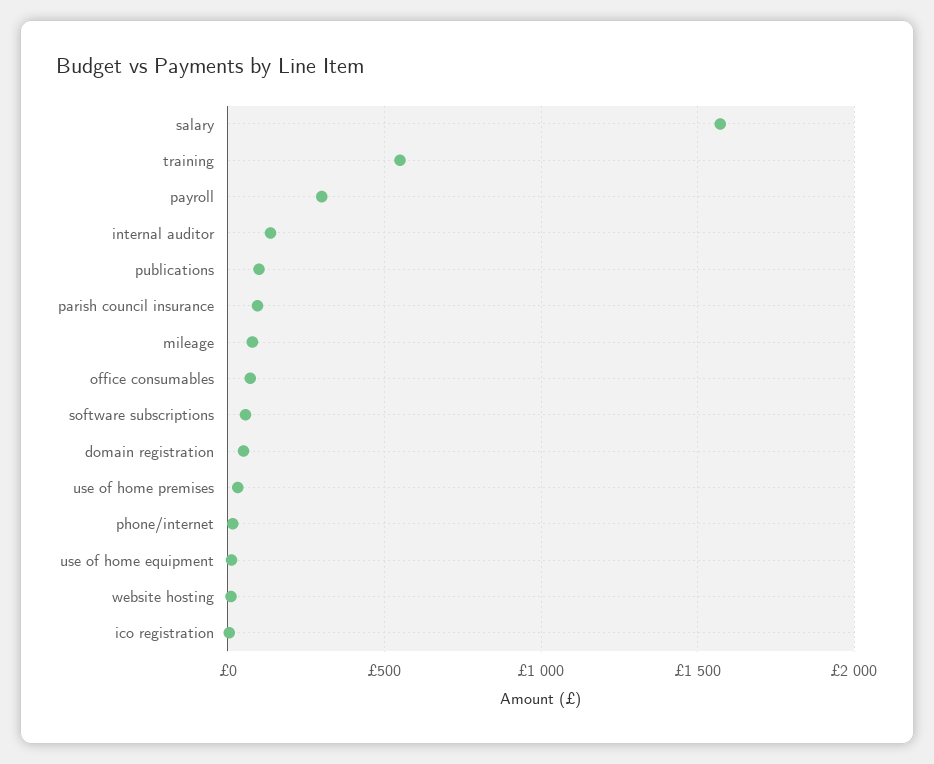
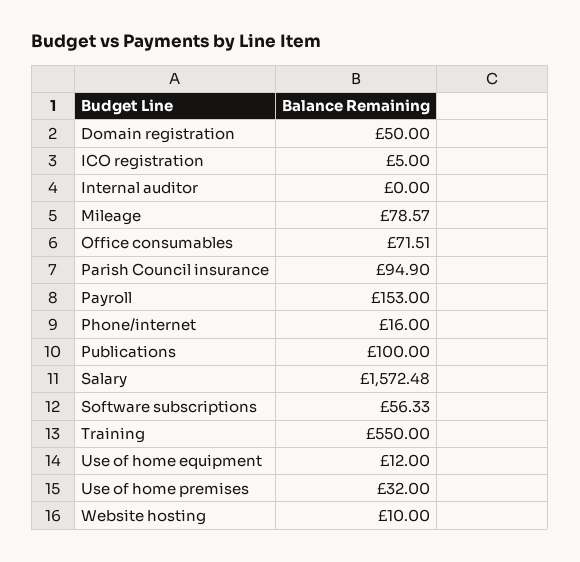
  {
    "salary": 1572.48,
    "training": 550,
-   "payroll": 300,
+   "payroll": 153,
-   "internal auditor": 150,
+   "internal auditor": 0,
    "publications": 100,
    "parish council insurance": 94.9,
    "mileage": 78.57,
    "office consumables": 71.51,
    "software subscriptions": 56.33,
    "domain registration": 50,
    "use of home premises": 32,
    "phone/internet": 16,
    "use of home equipment": 12,
    "website hosting": 10,
    "ico registration": 5
  }

